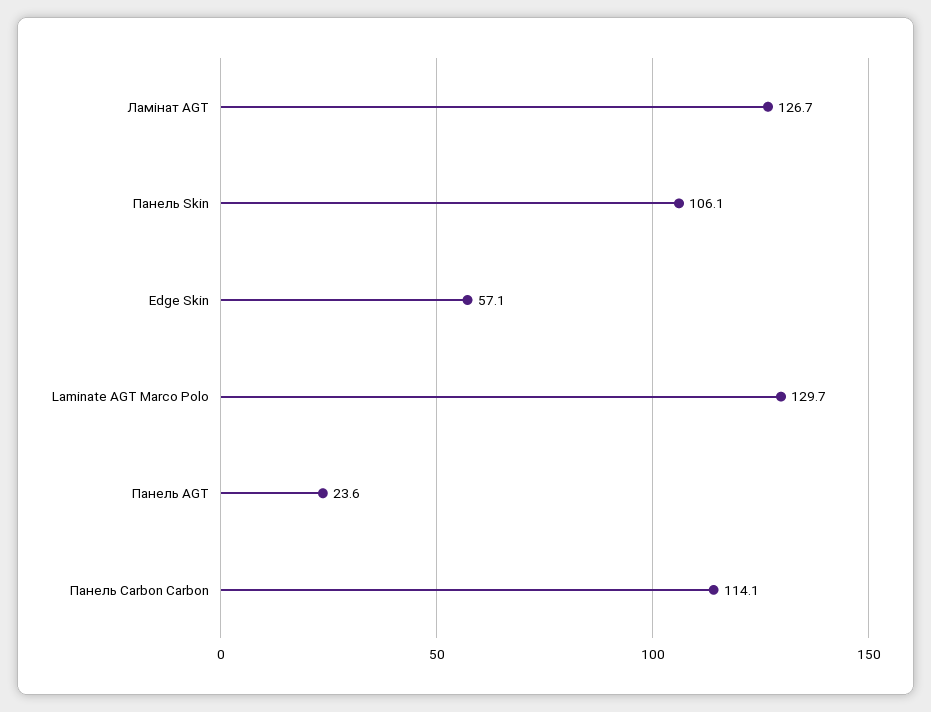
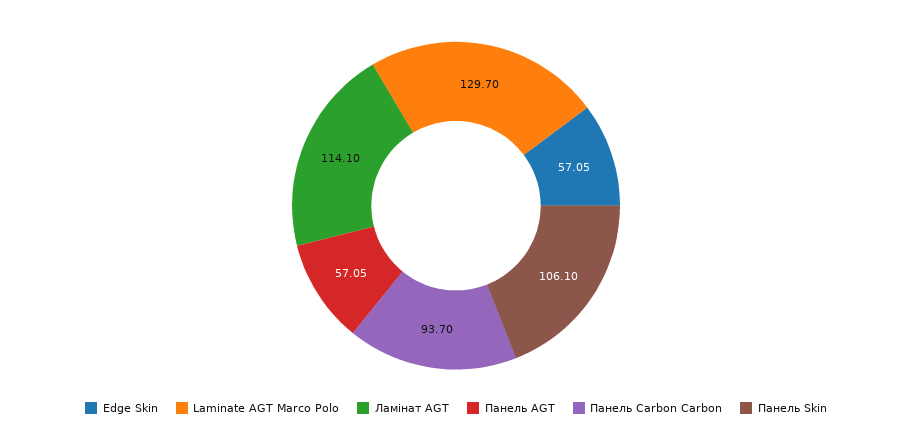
  {
-   "Ламінат AGT": 126.7,
+   "Ламінат AGT": 114.1,
    "Панель Skin": 106.1,
    "Edge Skin": 57.05,
    "Laminate AGT Marco Polo": 129.7,
-   "Панель AGT": 23.6,
+   "Панель AGT": 57.05,
-   "Панель Carbon Carbon": 114.1
+   "Панель Carbon Carbon": 93.7
  }

